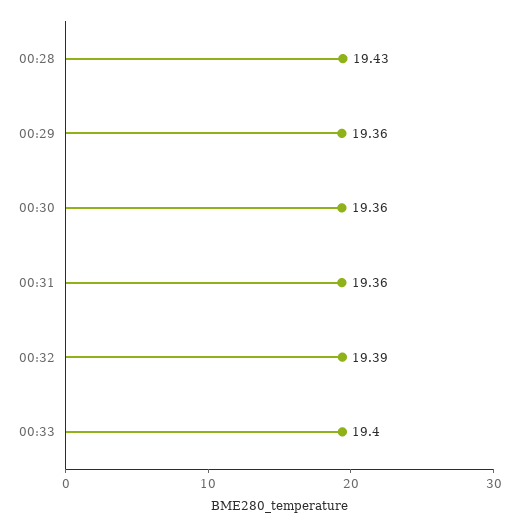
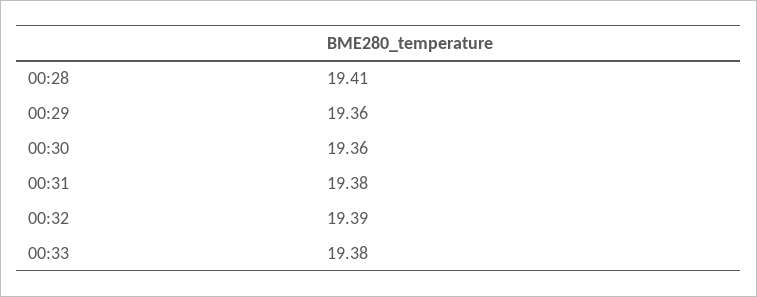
  {
-   "00:28": 19.43,
+   "00:28": 19.41,
    "00:29": 19.36,
    "00:30": 19.36,
-   "00:31": 19.36,
+   "00:31": 19.38,
    "00:32": 19.39,
-   "00:33": 19.4
+   "00:33": 19.38
  }

